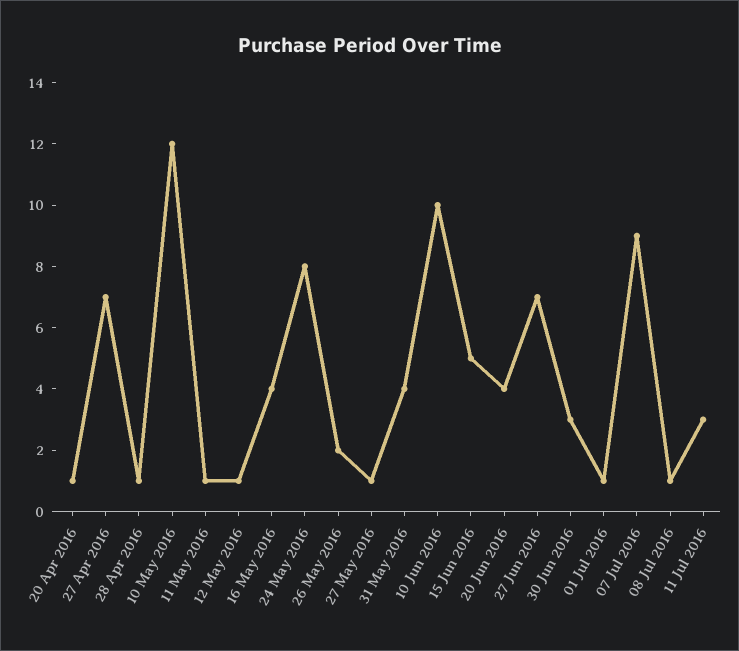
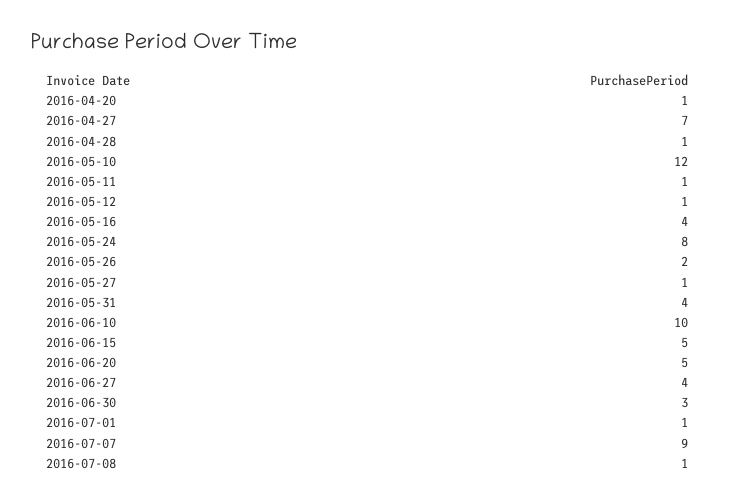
  {
    "20 Apr 2016": 1,
    "27 Apr 2016": 7,
    "28 Apr 2016": 1,
    "10 May 2016": 12,
    "11 May 2016": 1,
    "12 May 2016": 1,
    "16 May 2016": 4,
    "24 May 2016": 8,
    "26 May 2016": 2,
    "27 May 2016": 1,
    "31 May 2016": 4,
    "10 Jun 2016": 10,
    "15 Jun 2016": 5,
-   "20 Jun 2016": 4,
+   "20 Jun 2016": 5,
-   "27 Jun 2016": 7,
+   "27 Jun 2016": 4,
    "30 Jun 2016": 3,
    "01 Jul 2016": 1,
    "07 Jul 2016": 9,
-   "08 Jul 2016": 1,
+   "08 Jul 2016": 1
-   "11 Jul 2016": 3
  }

